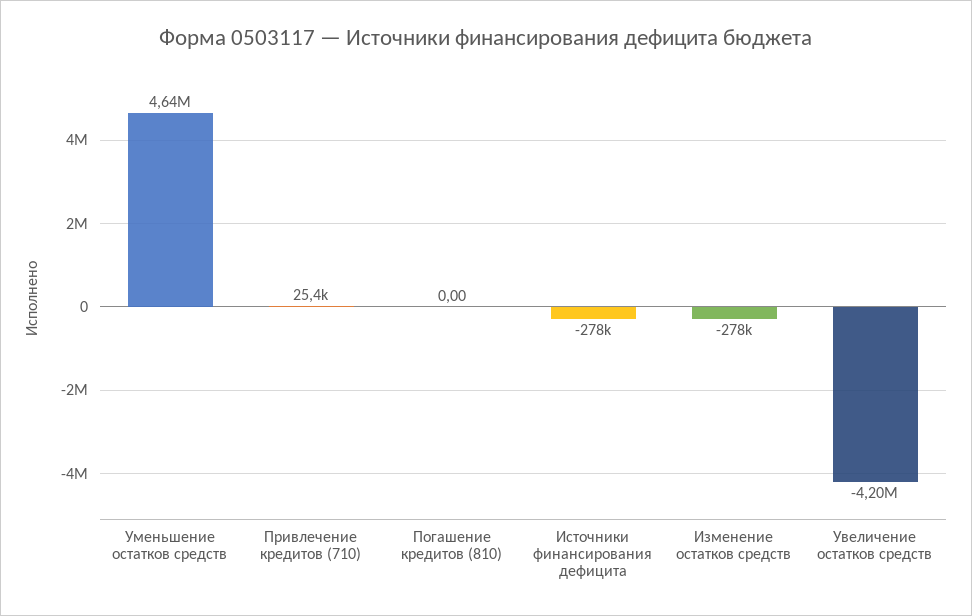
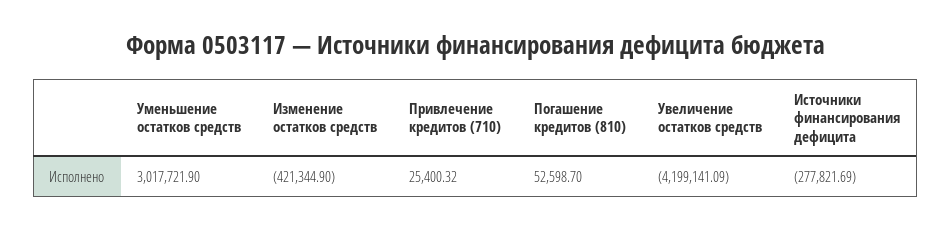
  {
-   "Уменьшение остатков средств": 4640000,
+   "Уменьшение остатков средств": 3017721.9,
    "Привлечение кредитов (710)": 25400.32,
-   "Погашение кредитов (810)": 0,
+   "Погашение кредитов (810)": 52598.7,
    "Источники финансирования дефицита": -277821.69,
-   "Изменение остатков средств": -278000,
+   "Изменение остатков средств": -421344.9,
    "Увеличение остатков средств": -4199141.09
  }

